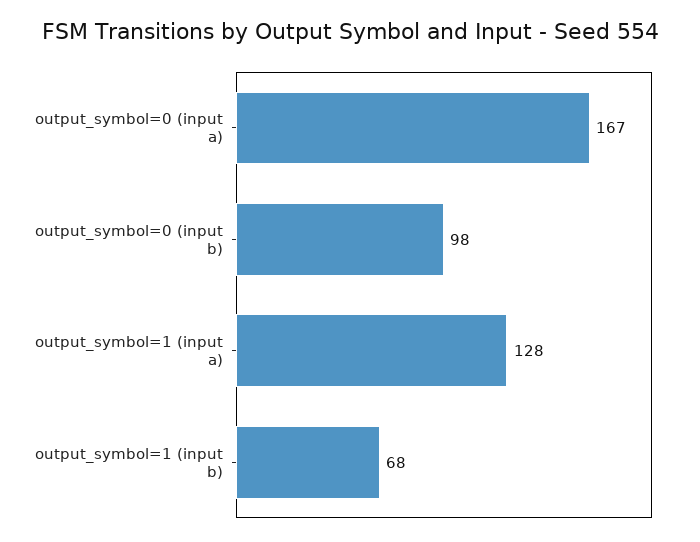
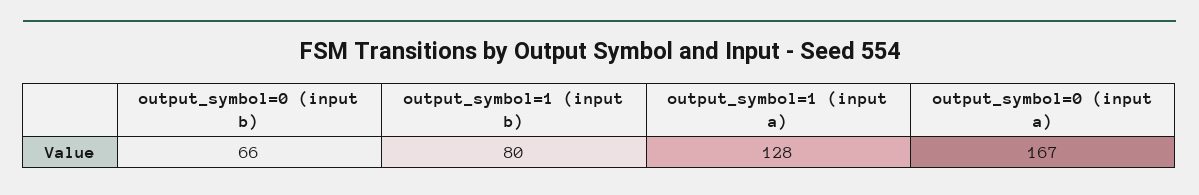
  {
    "output_symbol=0 (input a)": 167,
-   "output_symbol=0 (input b)": 98,
+   "output_symbol=0 (input b)": 66,
    "output_symbol=1 (input a)": 128,
-   "output_symbol=1 (input b)": 68
+   "output_symbol=1 (input b)": 80
  }

